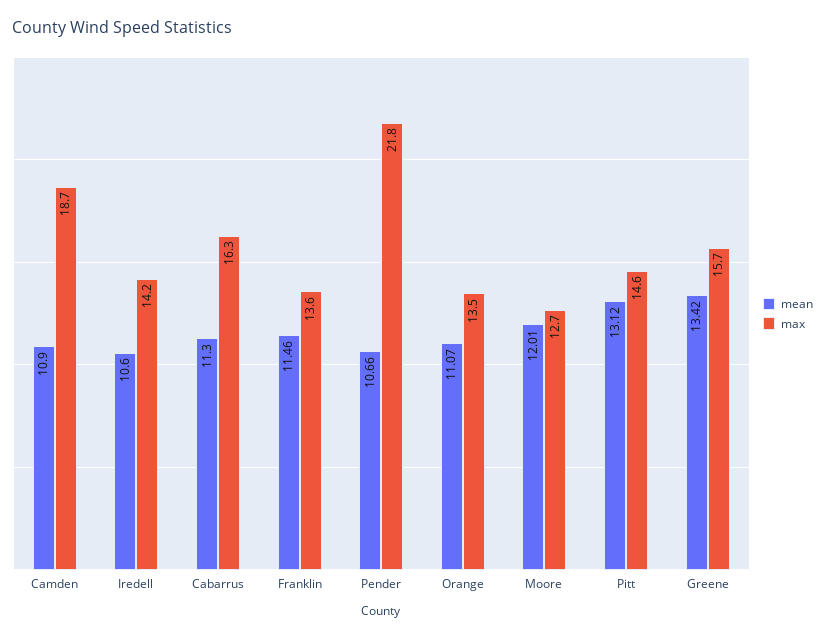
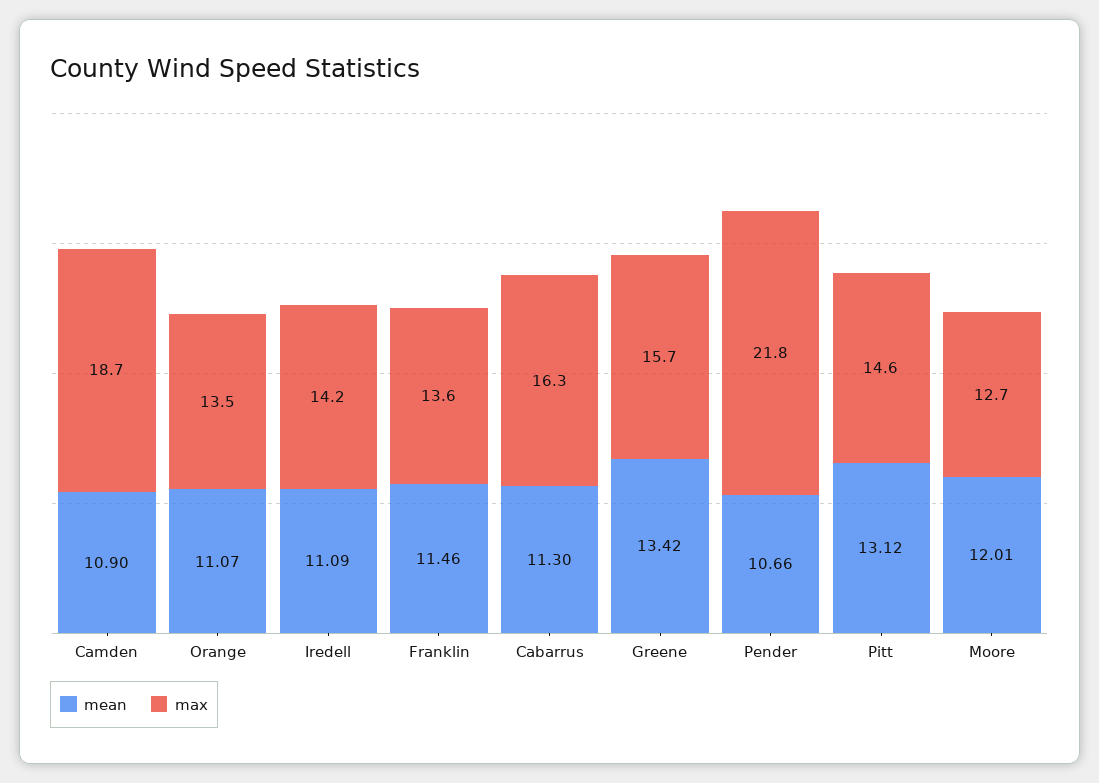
  {
    "mean": {
      "Camden": 10.9,
-     "Iredell": 10.6,
+     "Iredell": 11.09,
      "Cabarrus": 11.3,
      "Franklin": 11.46,
      "Pender": 10.66,
      "Orange": 11.07,
      "Moore": 12.01,
      "Pitt": 13.12,
      "Greene": 13.42
    },
    "max": {
      "Camden": 18.7,
      "Iredell": 14.2,
      "Cabarrus": 16.3,
      "Franklin": 13.6,
      "Pender": 21.8,
      "Orange": 13.5,
      "Moore": 12.7,
      "Pitt": 14.6,
      "Greene": 15.7
    }
  }

